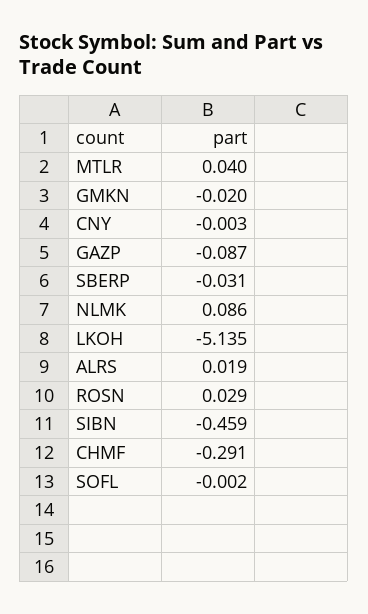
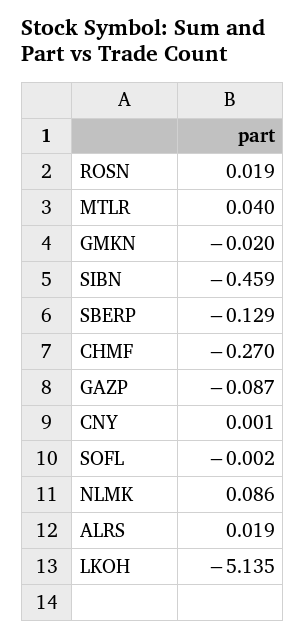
  {
    "MTLR": 0.04,
    "GMKN": -0.02,
-   "CNY": -0.003,
+   "CNY": 0.001,
    "GAZP": -0.087,
-   "SBERP": -0.031,
+   "SBERP": -0.129,
    "NLMK": 0.086,
    "LKOH": -5.135,
    "ALRS": 0.019,
-   "ROSN": 0.029,
+   "ROSN": 0.019,
    "SIBN": -0.459,
-   "CHMF": -0.291,
+   "CHMF": -0.27,
    "SOFL": -0.002
  }

